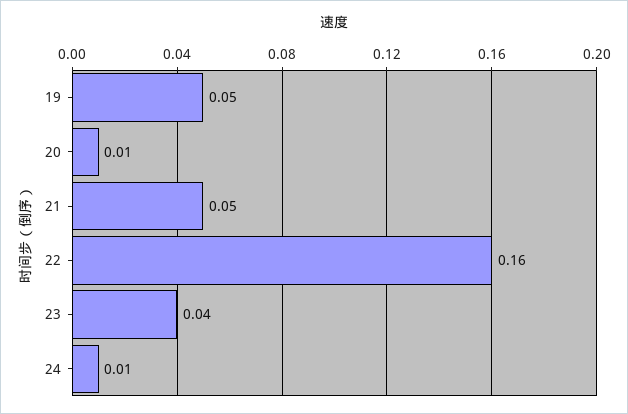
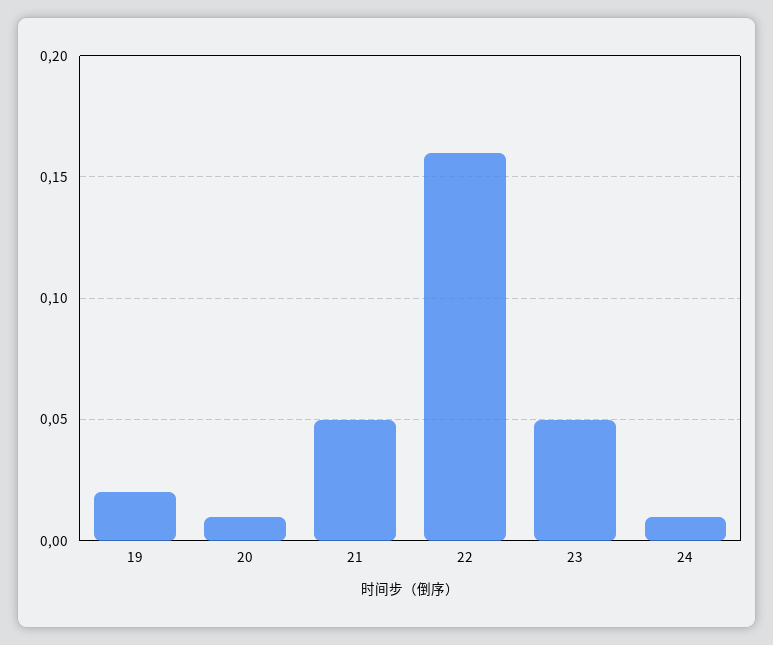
  {
-   "19": 0.05,
+   "19": 0.02,
    "20": 0.01,
    "21": 0.05,
    "22": 0.16,
-   "23": 0.04,
+   "23": 0.05,
    "24": 0.01
  }

